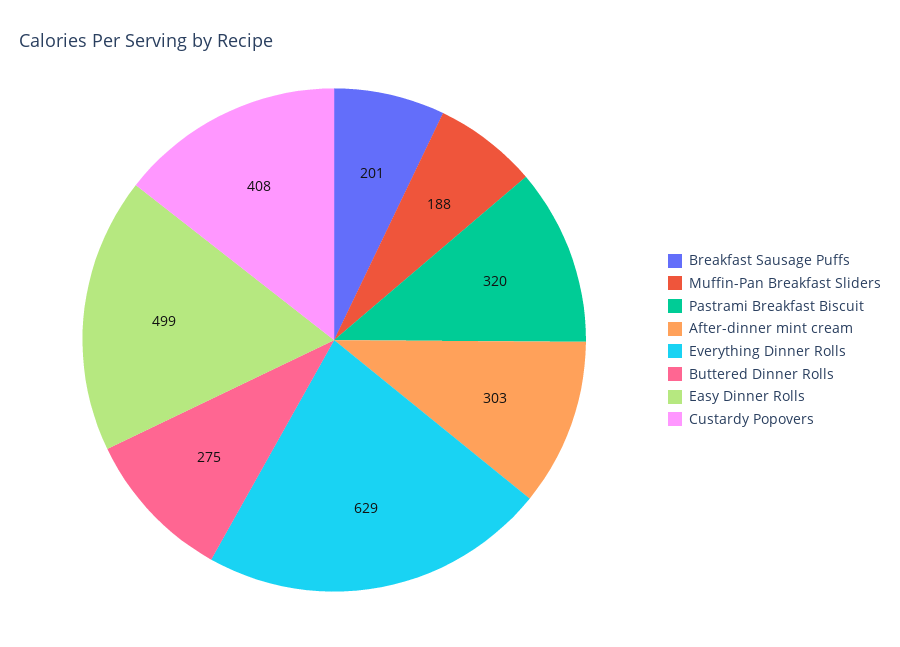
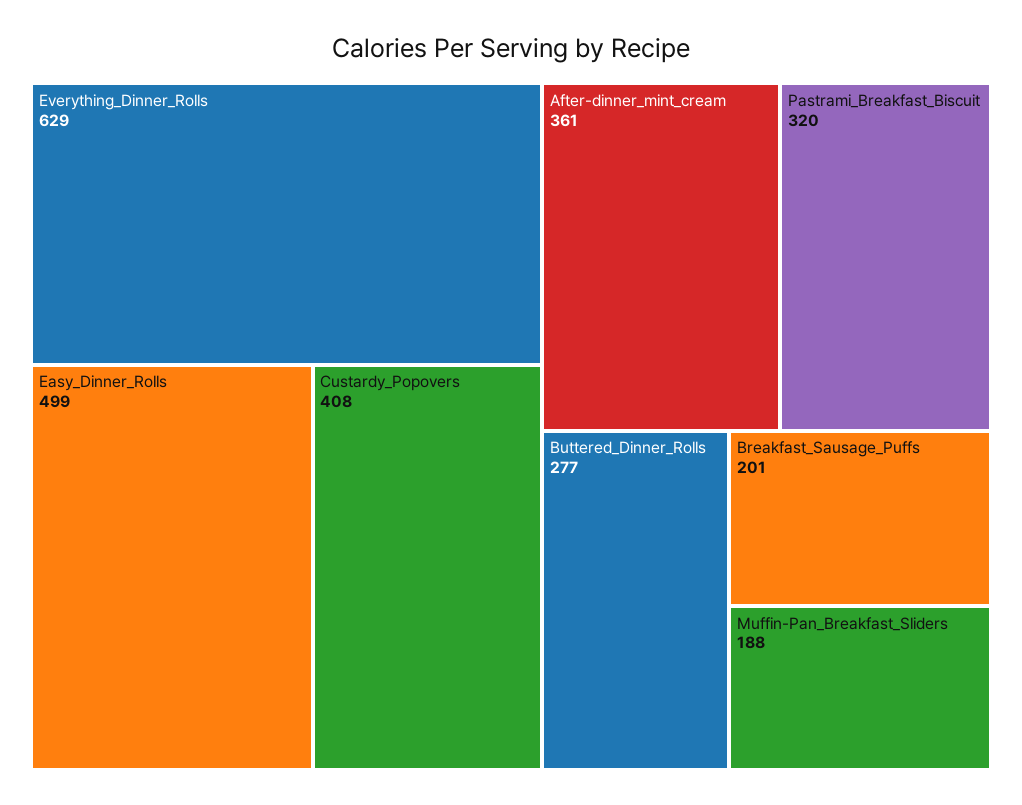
  {
    "Breakfast Sausage Puffs": 201,
    "Muffin-Pan Breakfast Sliders": 188,
    "Pastrami Breakfast Biscuit": 320,
-   "After-dinner mint cream": 303,
+   "After-dinner mint cream": 361,
    "Everything Dinner Rolls": 629,
-   "Buttered Dinner Rolls": 275,
+   "Buttered Dinner Rolls": 277,
    "Easy Dinner Rolls": 499,
    "Custardy Popovers": 408
  }

